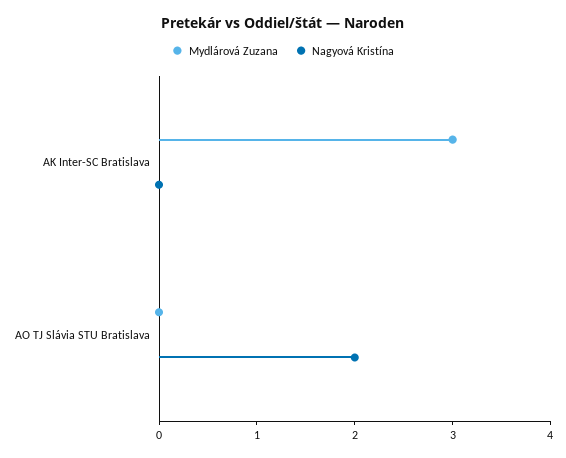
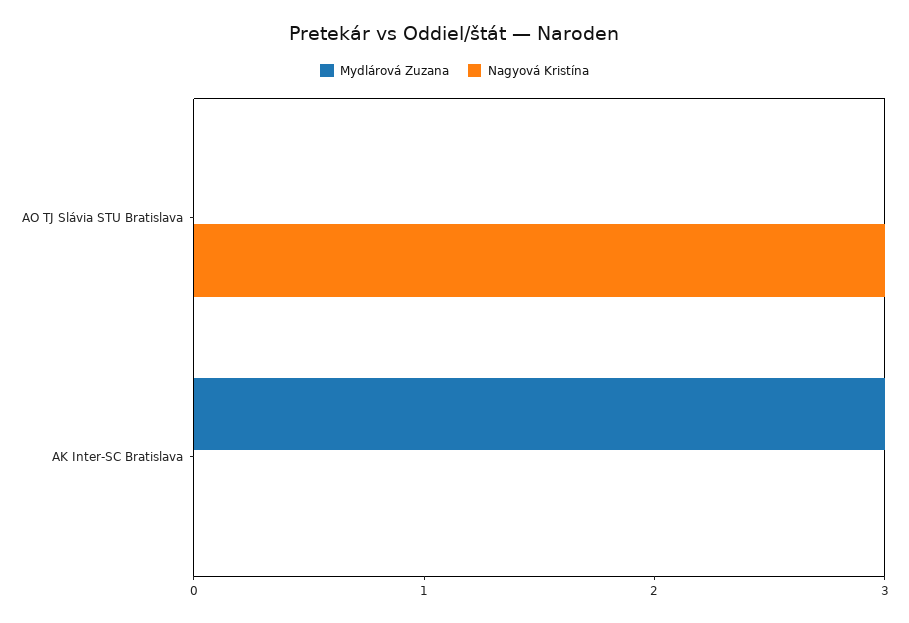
  {
    "Mydlárová Zuzana": {
      "AK Inter-SC Bratislava": 3,
      "AO TJ Slávia STU Bratislava": 0
    },
    "Nagyová Kristína": {
      "AK Inter-SC Bratislava": 0,
-     "AO TJ Slávia STU Bratislava": 2
+     "AO TJ Slávia STU Bratislava": 3
    }
  }

